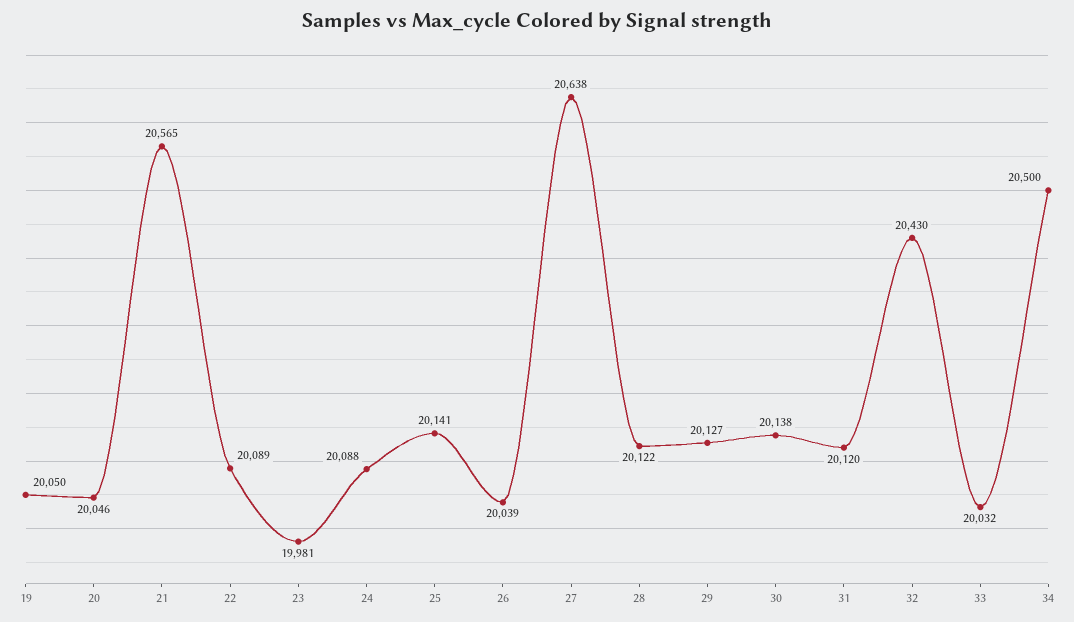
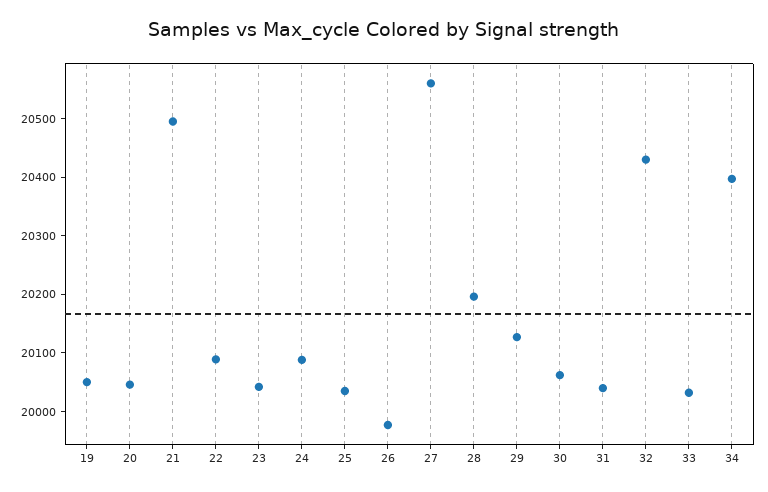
  {
    "19": 20050,
    "20": 20046,
-   "21": 20565,
+   "21": 20500,
    "22": 20089,
-   "23": 19981,
+   "23": 20040,
    "24": 20088,
-   "25": 20141,
+   "25": 20040,
-   "26": 20039,
+   "26": 19980,
-   "27": 20638,
+   "27": 20560,
-   "28": 20122,
+   "28": 20200,
    "29": 20127,
-   "30": 20138,
+   "30": 20060,
-   "31": 20120,
+   "31": 20040,
    "32": 20430,
    "33": 20032,
-   "34": 20500
+   "34": 20400
  }

